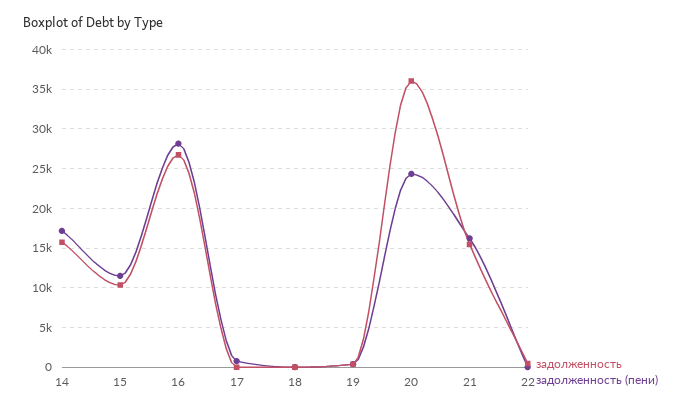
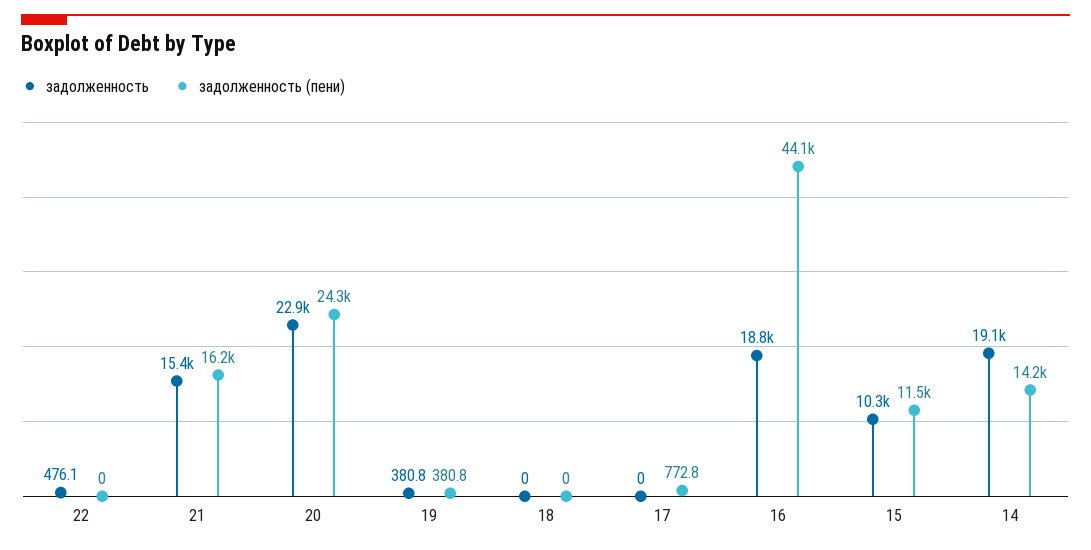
  {
    "задолженность": {
-     "14": 16000,
+     "14": 19100,
      "15": 10300,
-     "16": 27000,
+     "16": 18800,
      "17": 0,
      "18": 0,
      "19": 380.8,
-     "20": 36000,
+     "20": 22900,
      "21": 15400,
      "22": 476.1
    },
    "задолженность (пени)": {
-     "14": 17000,
+     "14": 14200,
      "15": 11500,
-     "16": 28000,
+     "16": 44100,
      "17": 772.8,
      "18": 0,
      "19": 380.8,
      "20": 24300,
      "21": 16200,
      "22": 0
    }
  }

